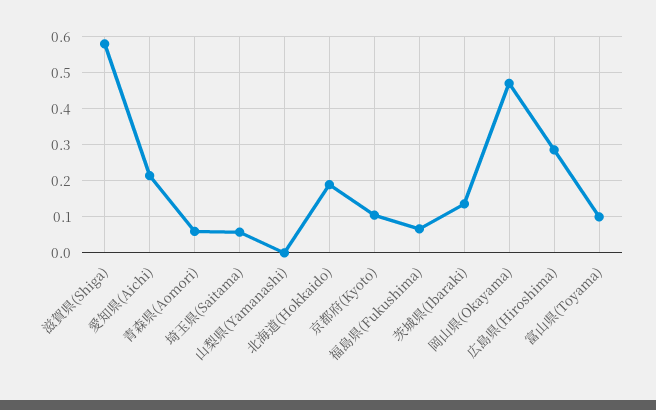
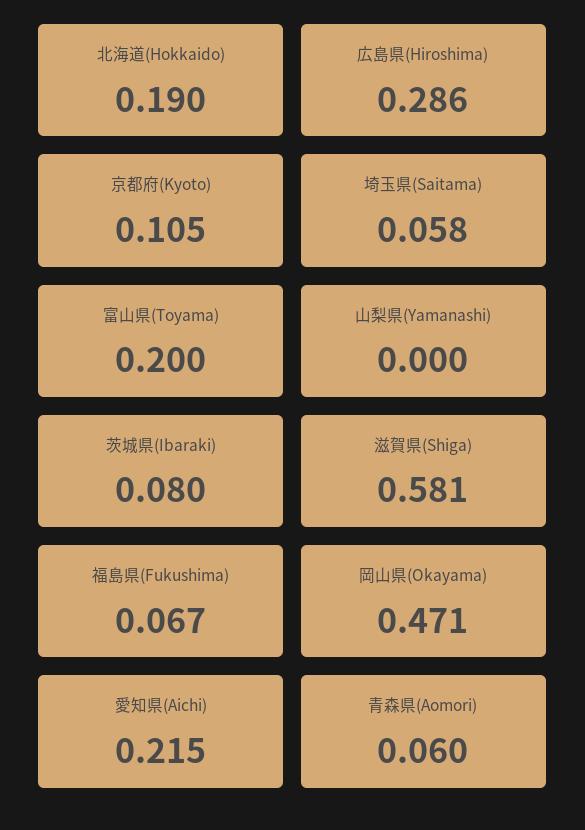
  {
    "滋賀県(Shiga)": 0.581,
    "愛知県(Aichi)": 0.215,
    "青森県(Aomori)": 0.06,
    "埼玉県(Saitama)": 0.058,
    "山梨県(Yamanashi)": 0,
    "北海道(Hokkaido)": 0.19,
    "京都府(Kyoto)": 0.105,
    "福島県(Fukushima)": 0.067,
-   "茨城県(Ibaraki)": 0.14,
+   "茨城県(Ibaraki)": 0.08,
    "岡山県(Okayama)": 0.471,
    "広島県(Hiroshima)": 0.286,
-   "富山県(Toyama)": 0.1
+   "富山県(Toyama)": 0.2
  }

